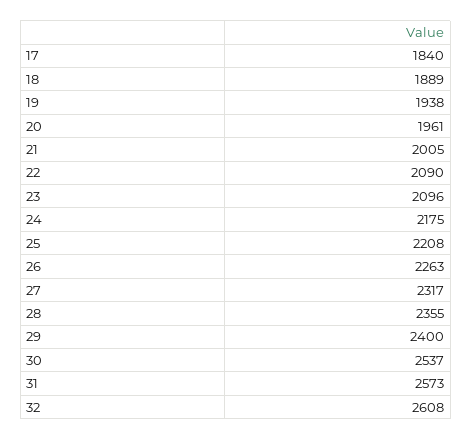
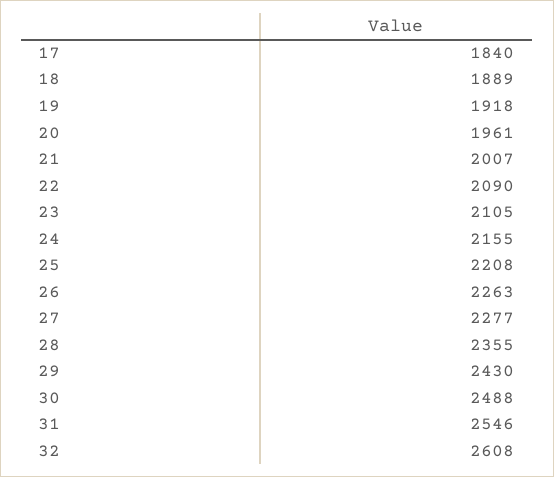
  {
    "17": 1840,
    "18": 1889,
-   "19": 1938,
+   "19": 1918,
    "20": 1961,
-   "21": 2005,
+   "21": 2007,
    "22": 2090,
-   "23": 2096,
+   "23": 2105,
-   "24": 2175,
+   "24": 2155,
    "25": 2208,
    "26": 2263,
-   "27": 2317,
+   "27": 2277,
    "28": 2355,
-   "29": 2400,
+   "29": 2430,
-   "30": 2537,
+   "30": 2488,
-   "31": 2573,
+   "31": 2546,
    "32": 2608
  }

